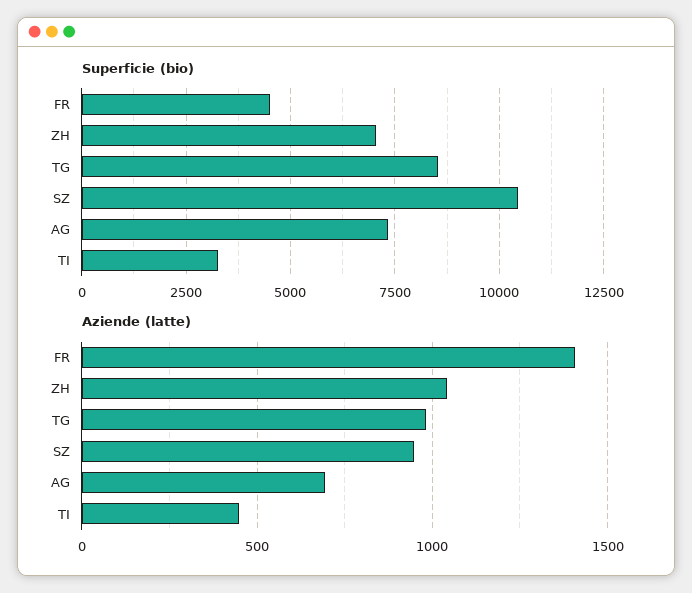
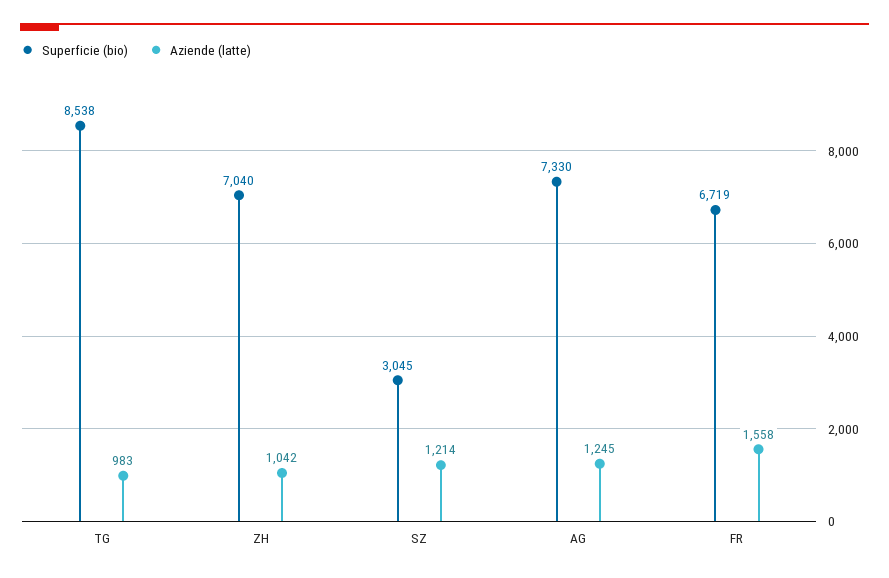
  {
    "Superficie (bio)": {
-     "FR": 4500,
+     "FR": 6719,
      "ZH": 7040,
      "TG": 8538,
-     "SZ": 10500,
+     "SZ": 3045,
-     "AG": 7330,
+     "AG": 7330
-     "TI": 3250
    },
    "Aziende (latte)": {
-     "FR": 1400,
+     "FR": 1558,
      "ZH": 1042,
      "TG": 983,
-     "SZ": 950,
+     "SZ": 1214,
-     "AG": 700,
+     "AG": 1245
-     "TI": 450
    }
  }

